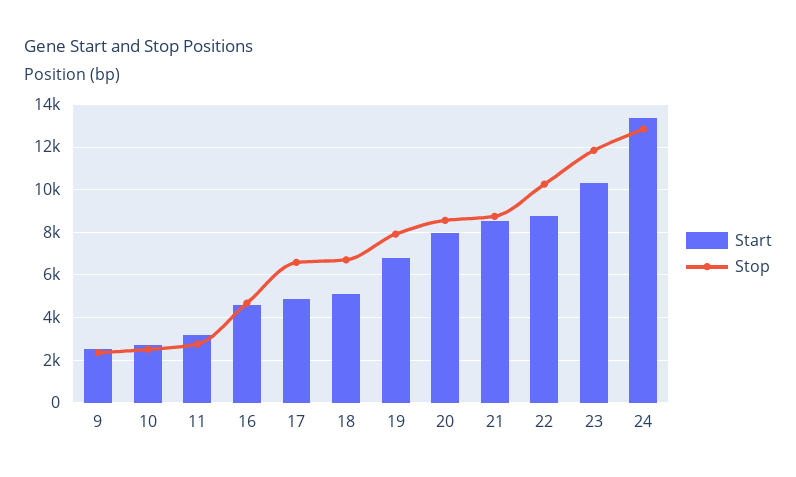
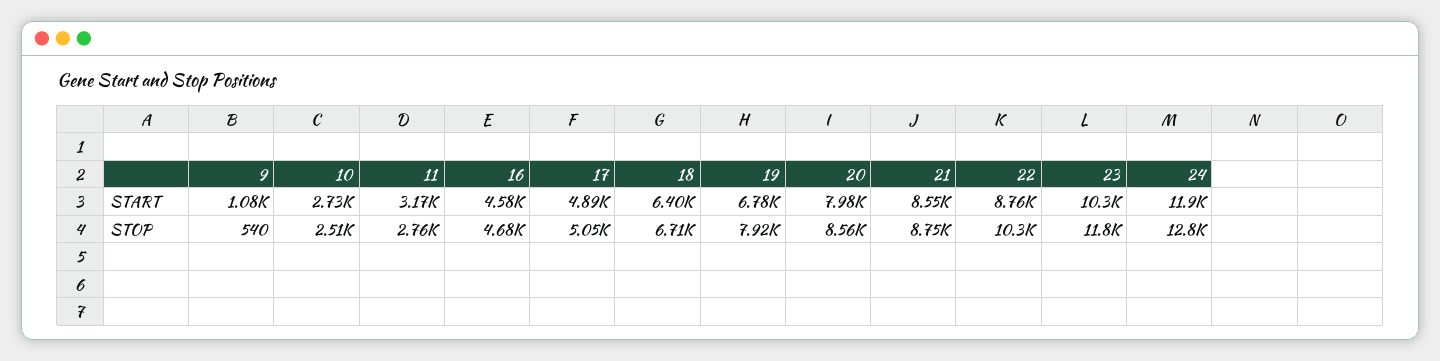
  {
    "Start": {
-     "9": 2500,
+     "9": 1080,
      "10": 2730,
      "11": 3170,
      "16": 4580,
      "17": 4890,
-     "18": 5000,
+     "18": 6400,
      "19": 6780,
      "20": 7980,
      "21": 8550,
      "22": 8760,
      "23": 10300,
-     "24": 13500
+     "24": 11900
    },
    "Stop": {
-     "9": 2500,
+     "9": 540,
      "10": 2510,
      "11": 2760,
      "16": 4680,
-     "17": 6500,
+     "17": 5050,
      "18": 6710,
      "19": 7920,
      "20": 8560,
      "21": 8750,
      "22": 10300,
      "23": 11800,
      "24": 12800
    }
  }

